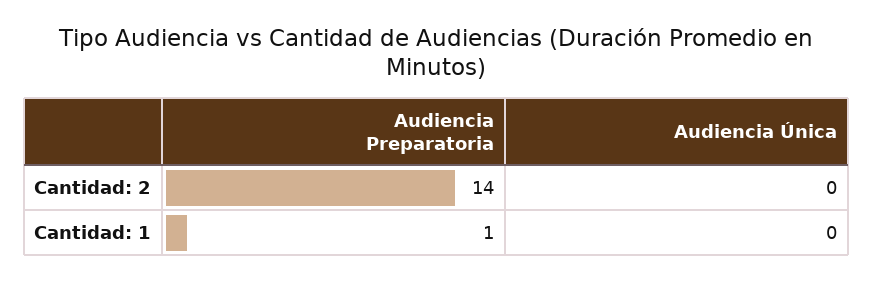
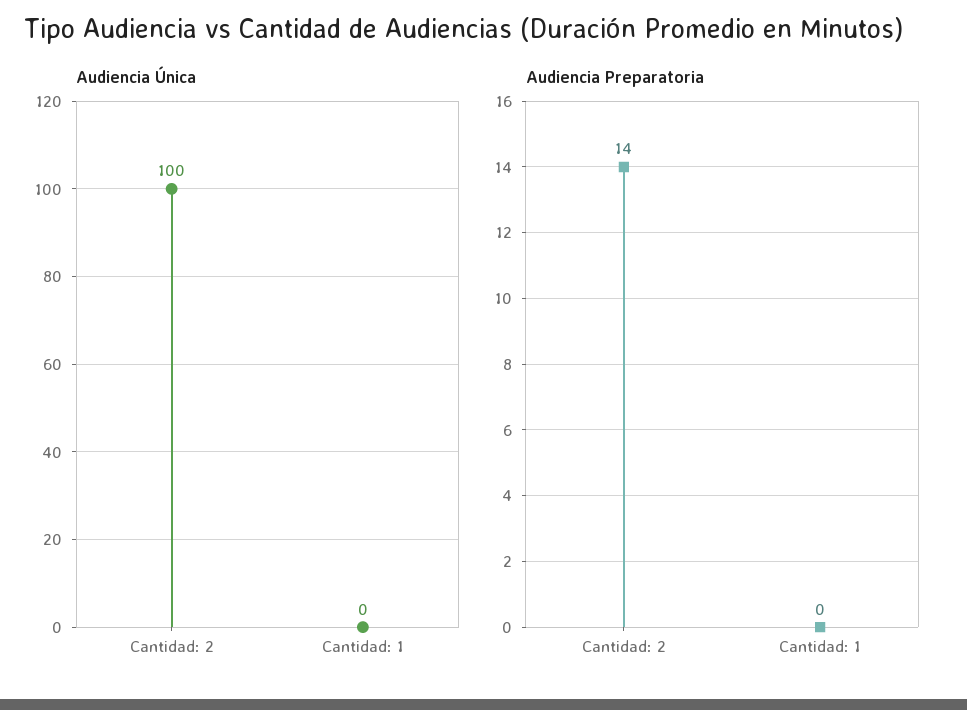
  {
    "Audiencia Preparatoria": {
      "Cantidad: 2": 14,
-     "Cantidad: 1": 1
+     "Cantidad: 1": 0
    },
    "Audiencia Única": {
-     "Cantidad: 2": 0,
+     "Cantidad: 2": 100,
      "Cantidad: 1": 0
    }
  }

